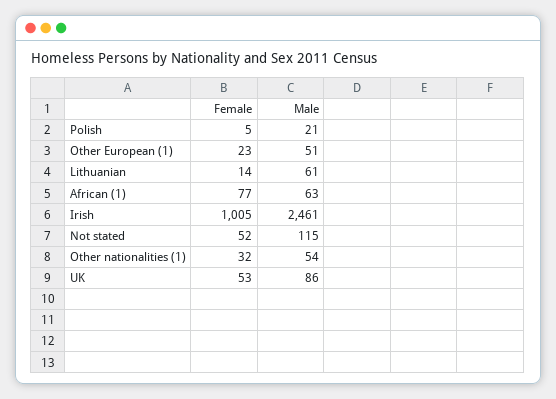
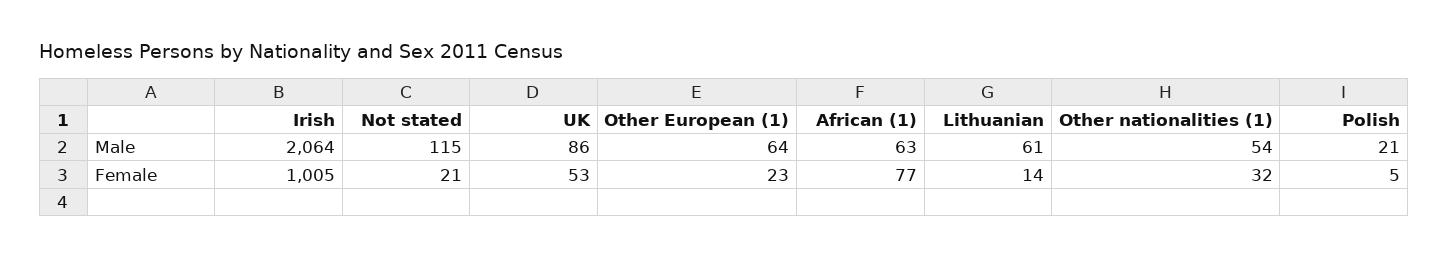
  {
    "Female": {
      "Polish": 5,
      "Other European (1)": 23,
      "Lithuanian": 14,
      "African (1)": 77,
      "Irish": 1005,
-     "Not stated": 52,
+     "Not stated": 21,
      "Other nationalities (1)": 32,
      "UK": 53
    },
    "Male": {
      "Polish": 21,
-     "Other European (1)": 51,
+     "Other European (1)": 64,
      "Lithuanian": 61,
      "African (1)": 63,
-     "Irish": 2461,
+     "Irish": 2064,
      "Not stated": 115,
      "Other nationalities (1)": 54,
      "UK": 86
    }
  }

